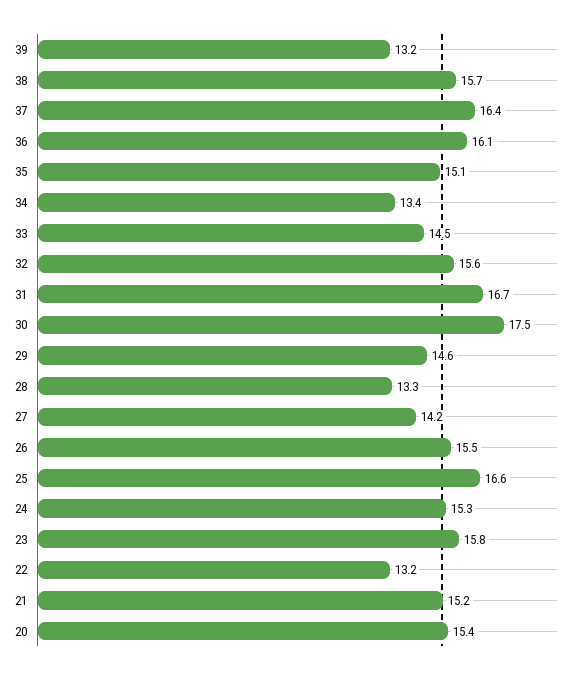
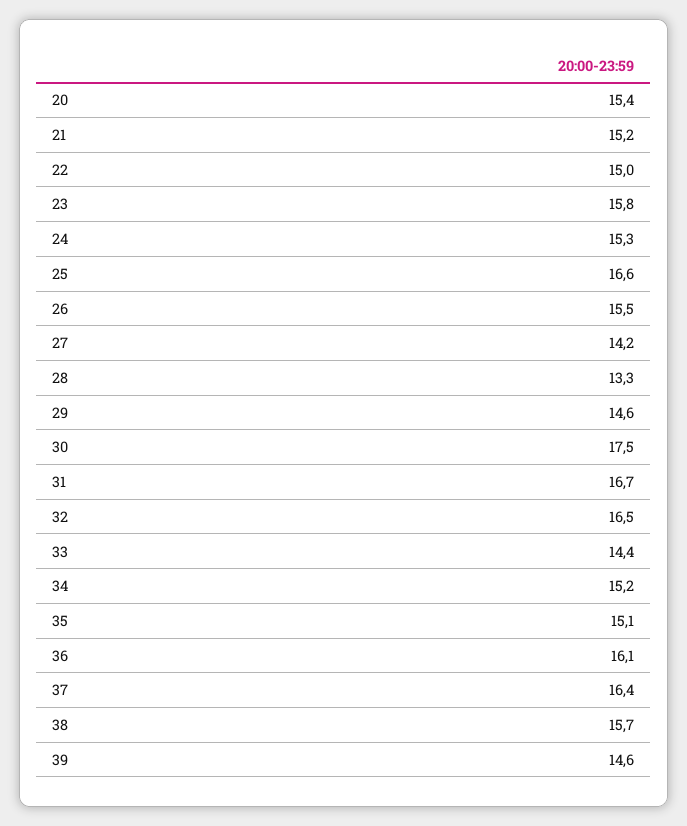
  {
-   "39": 13.2,
+   "39": 14.6,
    "38": 15.7,
    "37": 16.4,
    "36": 16.1,
    "35": 15.1,
-   "34": 13.4,
+   "34": 15.2,
-   "33": 14.5,
+   "33": 14.4,
-   "32": 15.6,
+   "32": 16.5,
    "31": 16.7,
    "30": 17.5,
    "29": 14.6,
    "28": 13.3,
    "27": 14.2,
    "26": 15.5,
    "25": 16.6,
    "24": 15.3,
    "23": 15.8,
-   "22": 13.2,
+   "22": 15,
    "21": 15.2,
    "20": 15.4
  }

